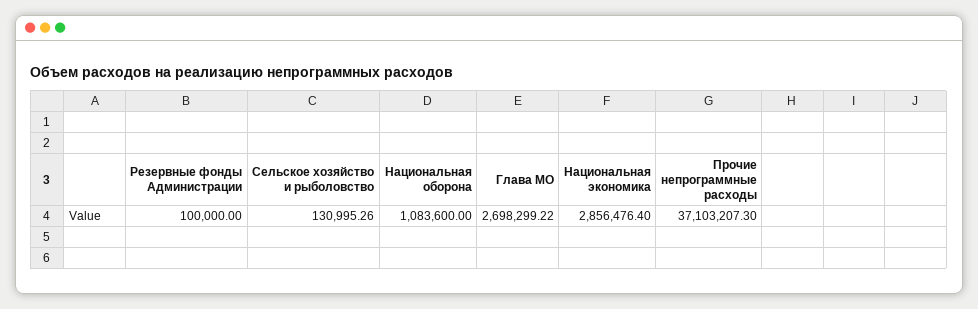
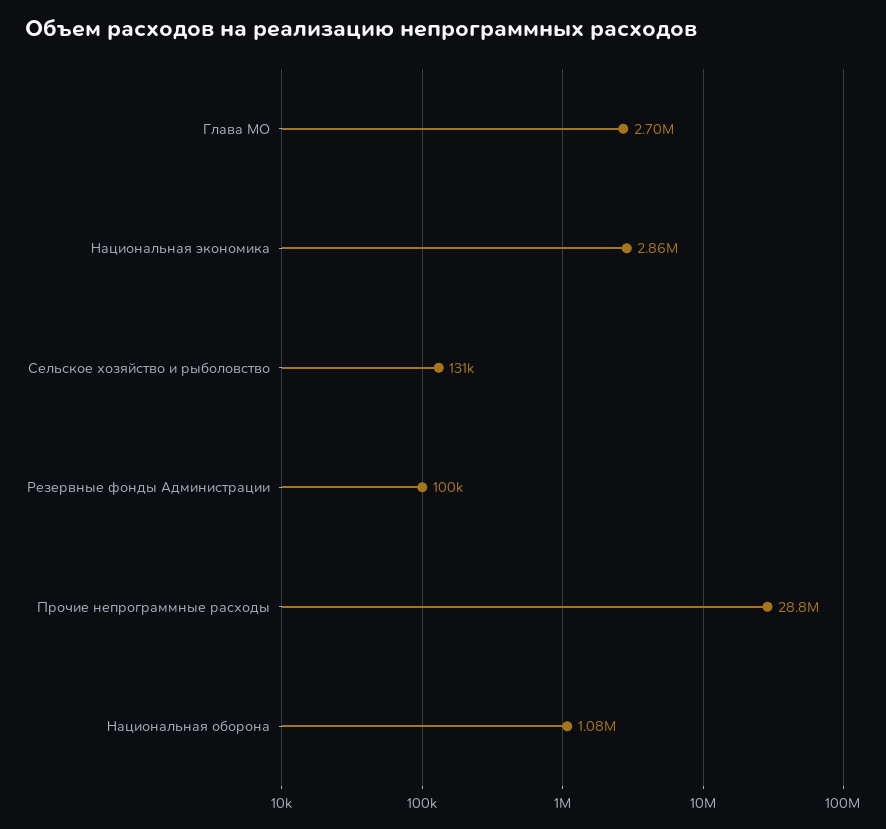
  {
    "Резервные фонды Администрации": 100000,
    "Сельское хозяйство и рыболовство": 130995.26,
    "Национальная оборона": 1083600,
    "Глава МО": 2698299.22,
    "Национальная экономика": 2856476.4,
-   "Прочие непрограммные расходы": 37103207.3
+   "Прочие непрограммные расходы": 28800000
  }

